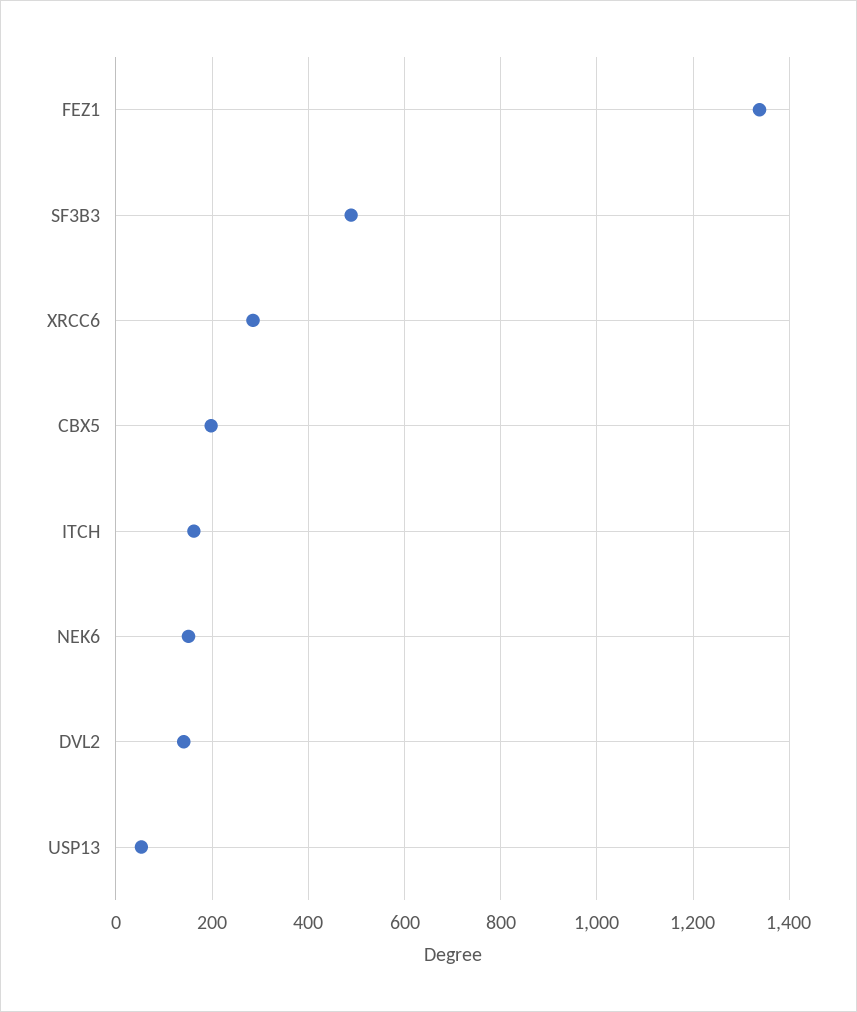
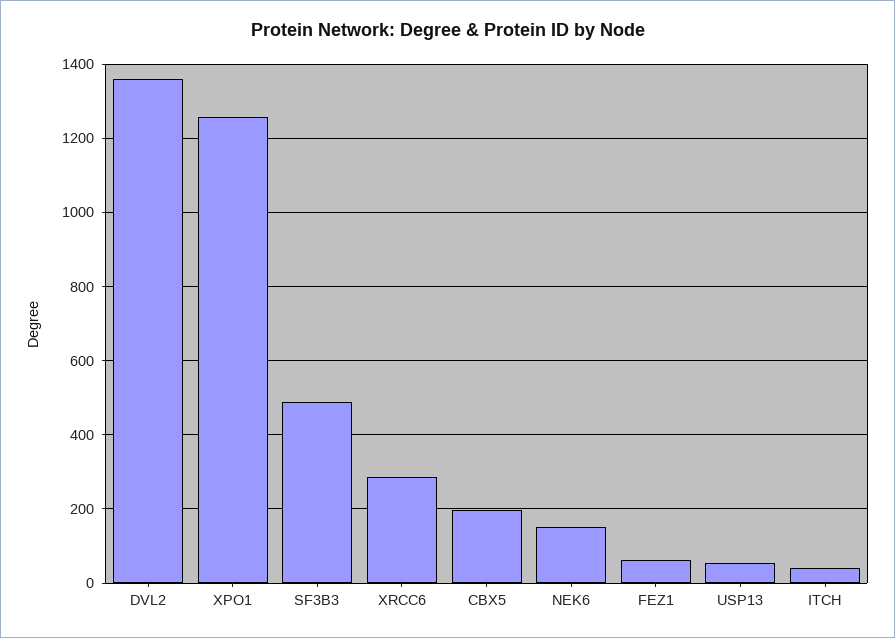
  {
-   "FEZ1": 1340,
+   "FEZ1": 60,
    "SF3B3": 480,
    "XRCC6": 280,
    "CBX5": 200,
-   "ITCH": 160,
+   "ITCH": 40,
    "NEK6": 160,
-   "DVL2": 140,
+   "DVL2": 1360,
-   "USP13": 60
+   "USP13": 60,
+   "XPO1": 1260
  }

